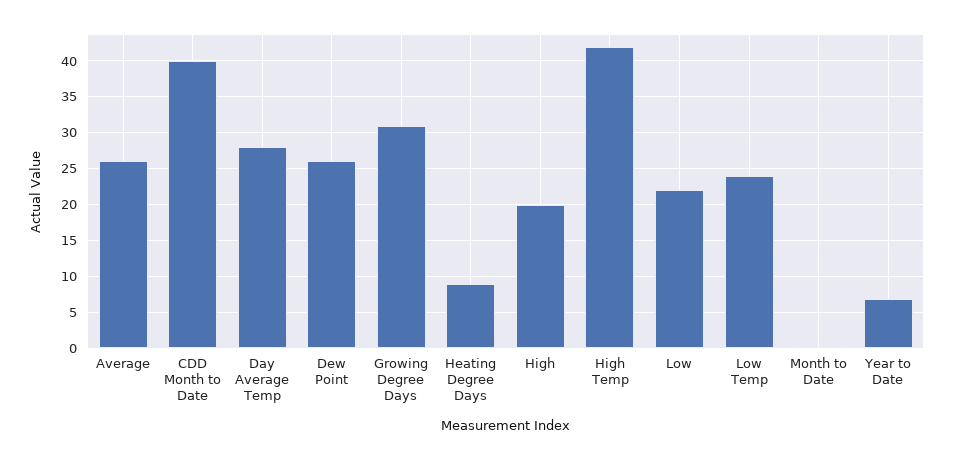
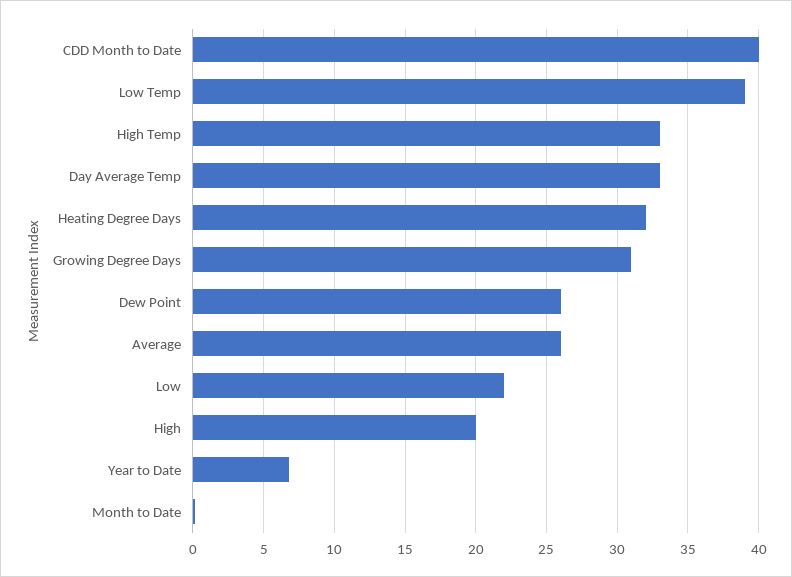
  {
    "Average": 26,
    "CDD Month to Date": 40,
-   "Day Average Temp": 28,
+   "Day Average Temp": 33,
    "Dew Point": 26,
    "Growing Degree Days": 31,
-   "Heating Degree Days": 9,
+   "Heating Degree Days": 32,
    "High": 20,
-   "High Temp": 42,
+   "High Temp": 33,
    "Low": 22,
-   "Low Temp": 24,
+   "Low Temp": 39,
    "Month to Date": 0,
    "Year to Date": 7
  }

